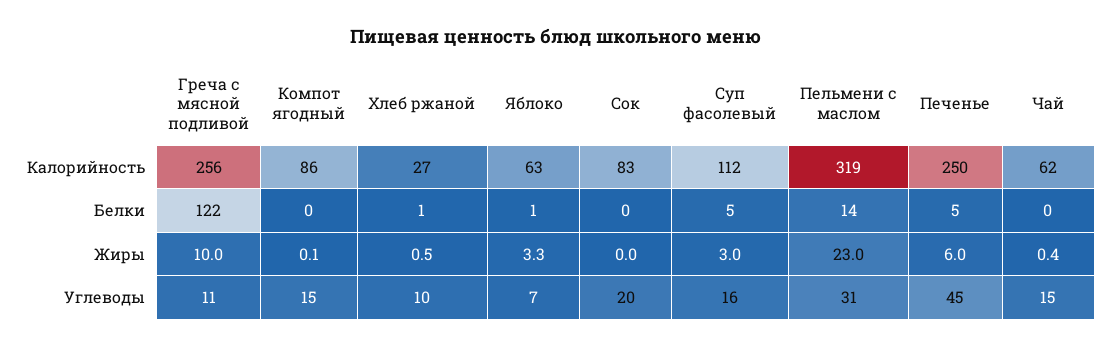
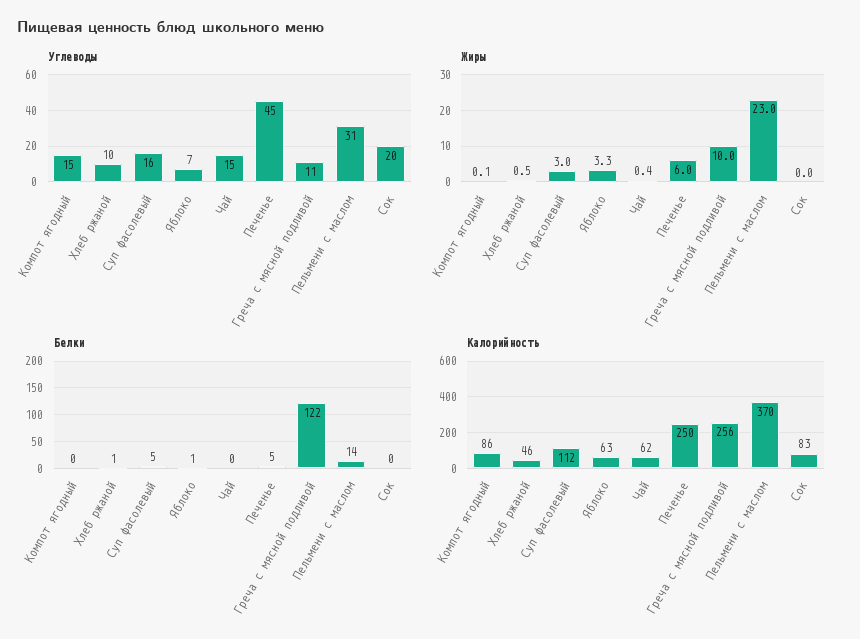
  {
    "Калорийность": {
      "Греча с мясной подливой": 256,
      "Компот ягодный": 86,
-     "Хлеб ржаной": 27,
+     "Хлеб ржаной": 46,
      "Яблоко": 63,
      "Сок": 83,
      "Суп фасолевый": 112,
-     "Пельмени с маслом": 319,
+     "Пельмени с маслом": 370,
      "Печенье": 250,
      "Чай": 62
    },
    "Белки": {
      "Греча с мясной подливой": 122,
      "Компот ягодный": 0,
      "Хлеб ржаной": 1,
      "Яблоко": 1,
      "Сок": 0,
      "Суп фасолевый": 5,
      "Пельмени с маслом": 14,
      "Печенье": 5,
      "Чай": 0
    },
    "Жиры": {
      "Греча с мясной подливой": 10,
      "Компот ягодный": 0.1,
      "Хлеб ржаной": 0.5,
      "Яблоко": 3.3,
      "Сок": 0,
      "Суп фасолевый": 3,
      "Пельмени с маслом": 23,
      "Печенье": 6,
      "Чай": 0.4
    },
    "Углеводы": {
      "Греча с мясной подливой": 11,
      "Компот ягодный": 15,
      "Хлеб ржаной": 10,
      "Яблоко": 7,
      "Сок": 20,
      "Суп фасолевый": 16,
      "Пельмени с маслом": 31,
      "Печенье": 45,
      "Чай": 15
    }
  }

